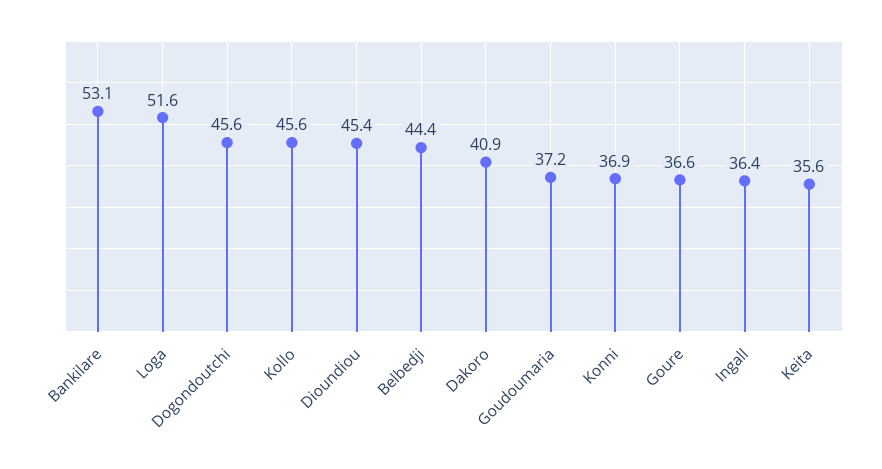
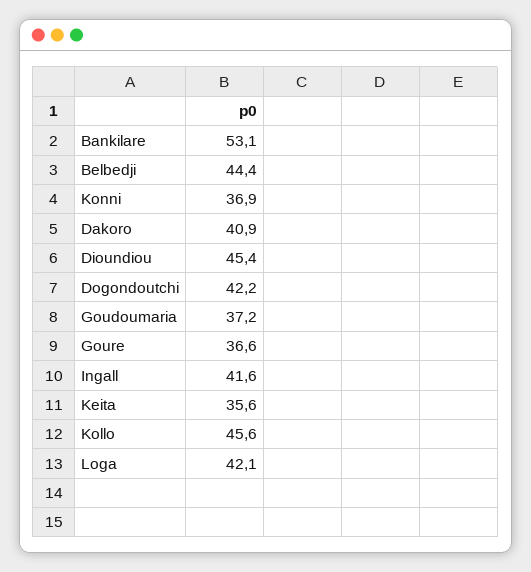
  {
    "Bankilare": 53.1,
-   "Loga": 51.6,
+   "Loga": 42.1,
-   "Dogondoutchi": 45.6,
+   "Dogondoutchi": 42.2,
    "Kollo": 45.6,
    "Dioundiou": 45.4,
    "Belbedji": 44.4,
    "Dakoro": 40.9,
    "Goudoumaria": 37.2,
    "Konni": 36.9,
    "Goure": 36.6,
-   "Ingall": 36.4,
+   "Ingall": 41.6,
    "Keita": 35.6
  }

